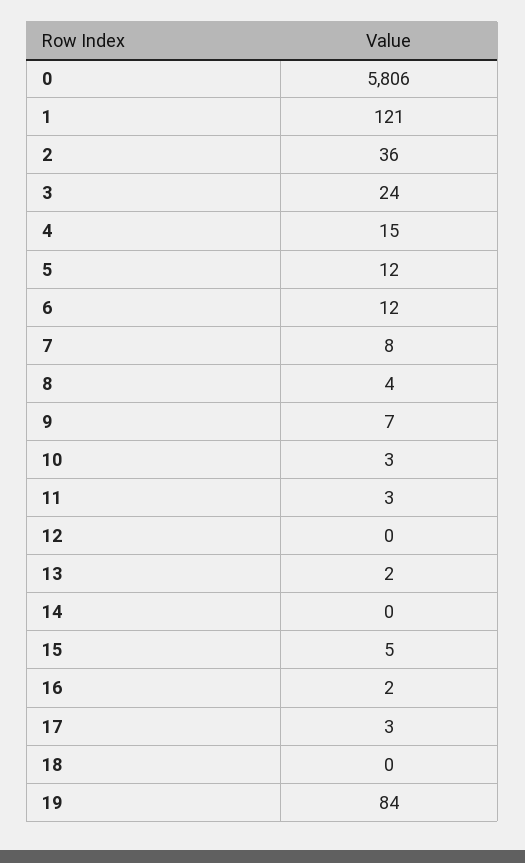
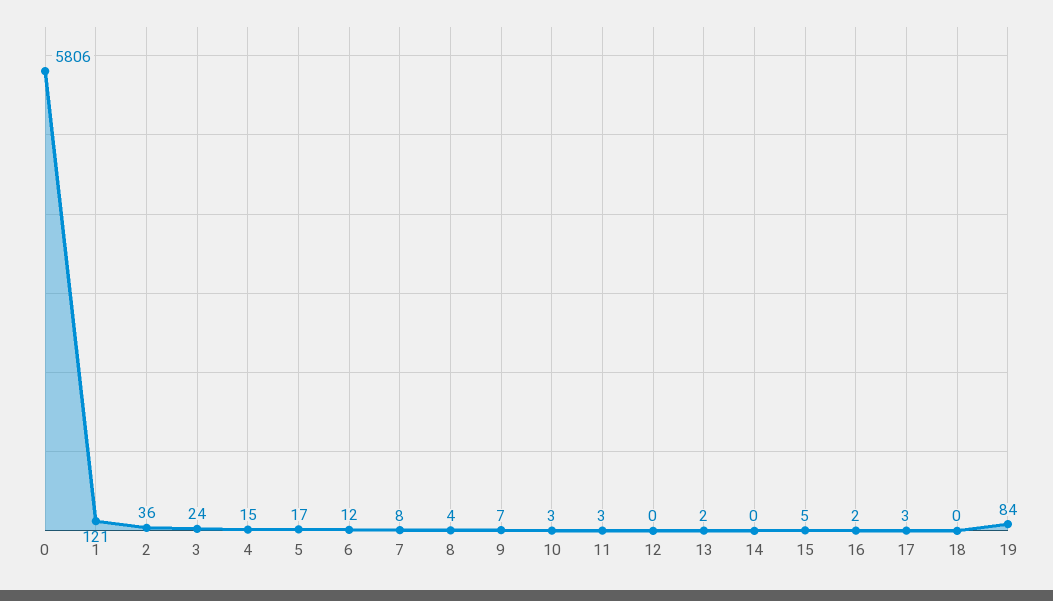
  {
    "0": 5806,
    "1": 121,
    "2": 36,
    "3": 24,
    "4": 15,
-   "5": 12,
+   "5": 17,
    "6": 12,
    "7": 8,
    "8": 4,
    "9": 7,
    "10": 3,
    "11": 3,
    "12": 0,
    "13": 2,
    "14": 0,
    "15": 5,
    "16": 2,
    "17": 3,
    "18": 0,
    "19": 84
  }

